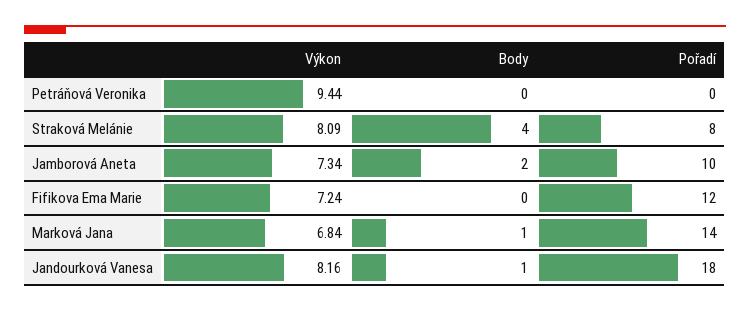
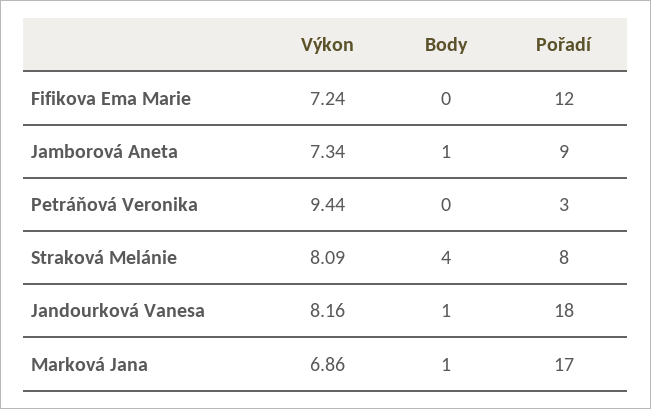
  {
    "Výkon": {
      "Petráňová Veronika": 9.44,
      "Straková Melánie": 8.09,
      "Jamborová Aneta": 7.34,
      "Fifikova Ema Marie": 7.24,
-     "Marková Jana": 6.84,
+     "Marková Jana": 6.86,
      "Jandourková Vanesa": 8.16
    },
    "Body": {
      "Petráňová Veronika": 0,
      "Straková Melánie": 4,
-     "Jamborová Aneta": 2,
+     "Jamborová Aneta": 1,
      "Fifikova Ema Marie": 0,
      "Marková Jana": 1,
      "Jandourková Vanesa": 1
    },
    "Pořadí": {
-     "Petráňová Veronika": 0,
+     "Petráňová Veronika": 3,
      "Straková Melánie": 8,
-     "Jamborová Aneta": 10,
+     "Jamborová Aneta": 9,
      "Fifikova Ema Marie": 12,
-     "Marková Jana": 14,
+     "Marková Jana": 17,
      "Jandourková Vanesa": 18
    }
  }

